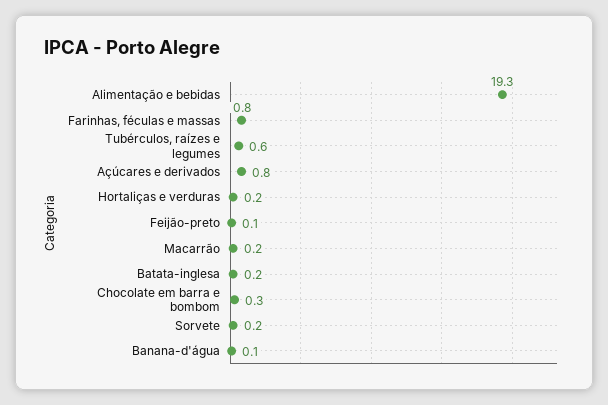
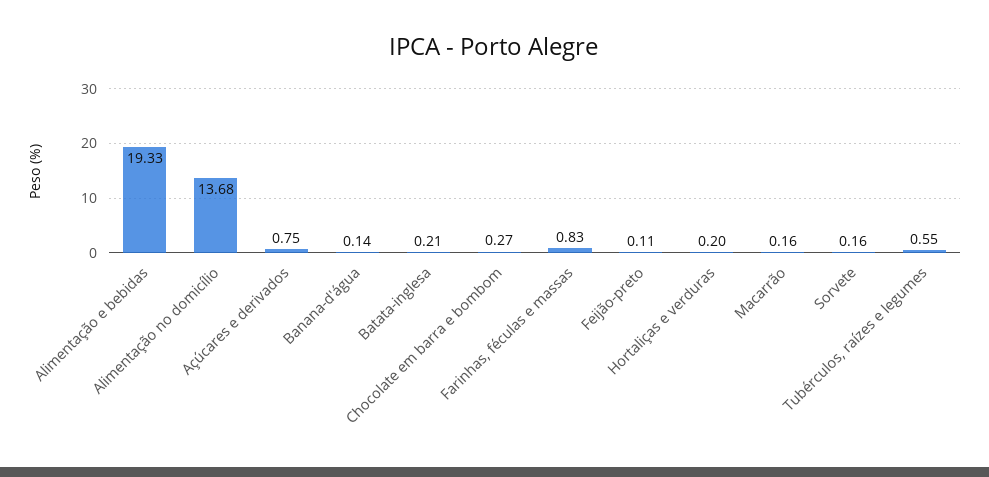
  {
    "Alimentação e bebidas": 19.33,
    "Farinhas, féculas e massas": 0.83,
    "Tubérculos, raízes e legumes": 0.55,
    "Açúcares e derivados": 0.75,
    "Hortaliças e verduras": 0.2,
    "Feijão-preto": 0.11,
    "Macarrão": 0.16,
    "Batata-inglesa": 0.21,
    "Chocolate em barra e bombom": 0.27,
    "Sorvete": 0.16,
-   "Banana-d'água": 0.14
+   "Banana-d'água": 0.14,
+   "Alimentação no domicílio": 13.68
  }

